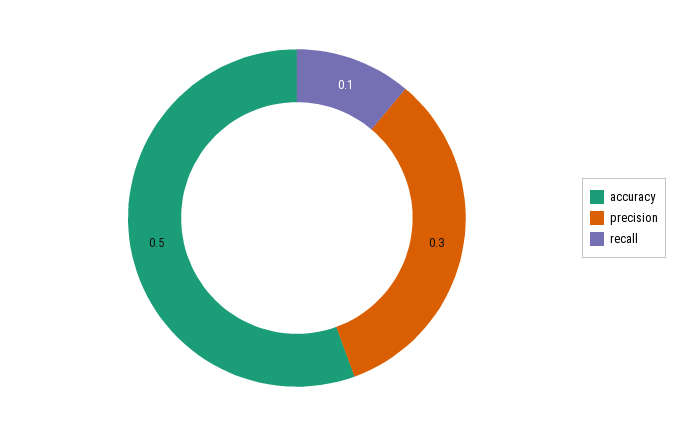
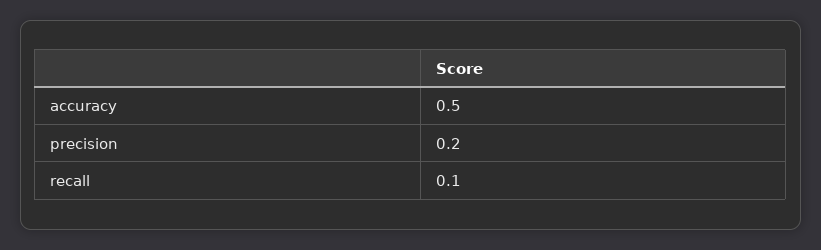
  {
    "accuracy": 0.5,
-   "precision": 0.3,
+   "precision": 0.2,
    "recall": 0.1
  }

